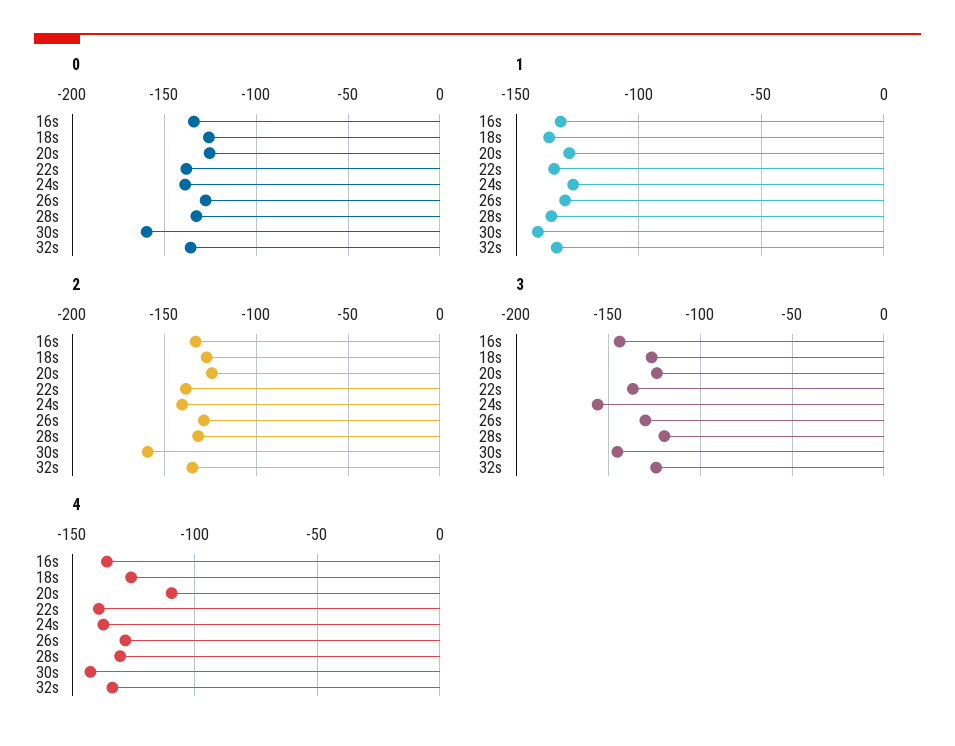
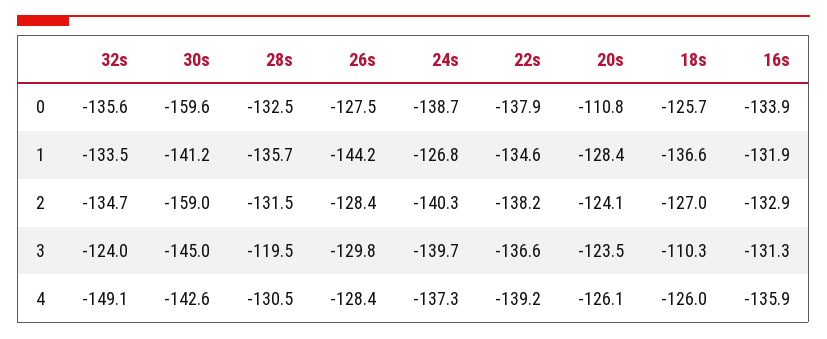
  {
    "0": {
      "16s": -133.9,
      "18s": -125.7,
-     "20s": -125,
+     "20s": -110.8,
      "22s": -137.9,
      "24s": -138.7,
      "26s": -127.5,
      "28s": -132.5,
      "30s": -159.6,
      "32s": -135.6
    },
    "1": {
      "16s": -131.9,
      "18s": -136.6,
      "20s": -128.4,
      "22s": -134.6,
      "24s": -126.8,
-     "26s": -130,
+     "26s": -144.2,
      "28s": -135.7,
      "30s": -141.2,
      "32s": -133.5
    },
    "2": {
      "16s": -132.9,
      "18s": -127,
      "20s": -124.1,
      "22s": -138.2,
      "24s": -140.3,
      "26s": -128.4,
      "28s": -131.5,
      "30s": -159,
      "32s": -134.7
    },
    "3": {
-     "16s": -145,
+     "16s": -131.3,
-     "18s": -125,
+     "18s": -110.3,
      "20s": -123.5,
      "22s": -136.6,
-     "24s": -155,
+     "24s": -139.7,
      "26s": -129.8,
      "28s": -119.5,
      "30s": -145,
      "32s": -124
    },
    "4": {
      "16s": -135.9,
      "18s": -126,
-     "20s": -110,
+     "20s": -126.1,
      "22s": -139.2,
      "24s": -137.3,
      "26s": -128.4,
      "28s": -130.5,
      "30s": -142.6,
-     "32s": -135
+     "32s": -149.1
    }
  }

